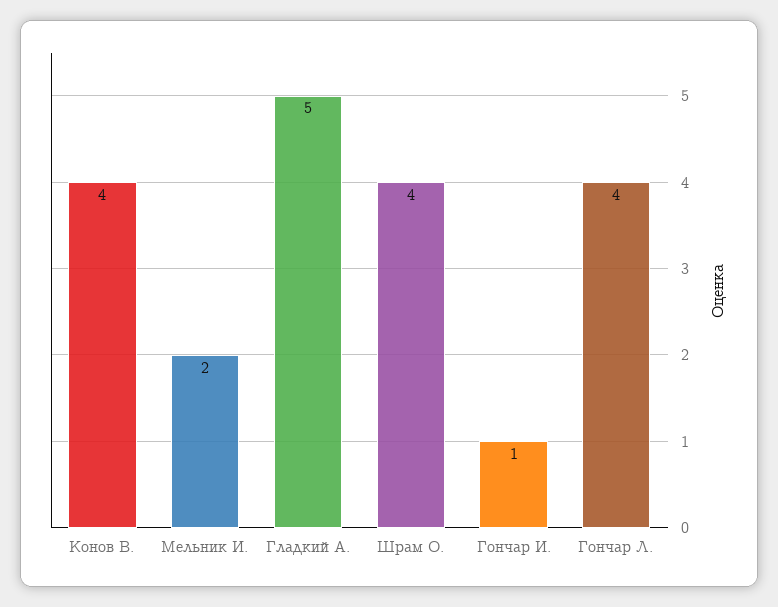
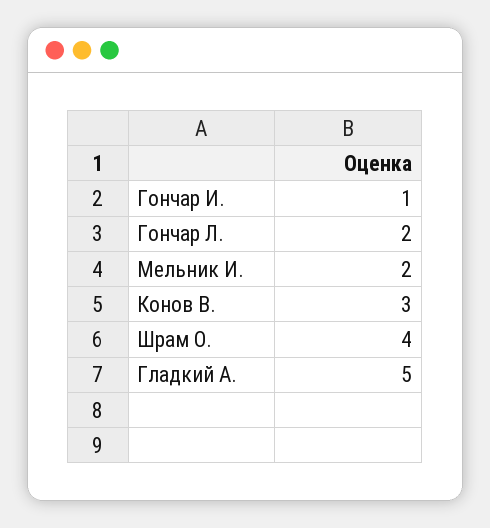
  {
-   "Конов В.": 4,
+   "Конов В.": 3,
    "Мельник И.": 2,
    "Гладкий А.": 5,
    "Шрам О.": 4,
    "Гончар И.": 1,
-   "Гончар Л.": 4
+   "Гончар Л.": 2
  }

